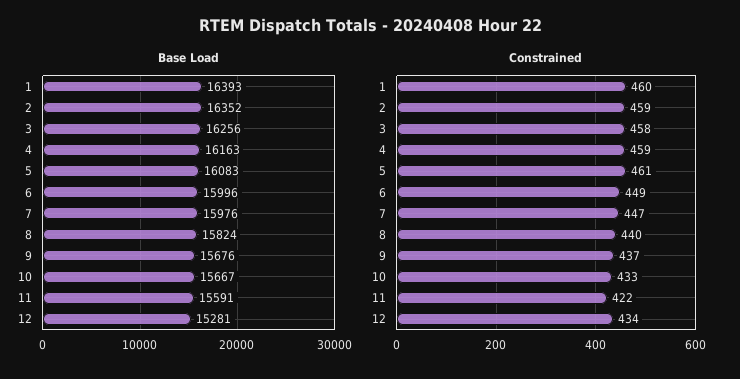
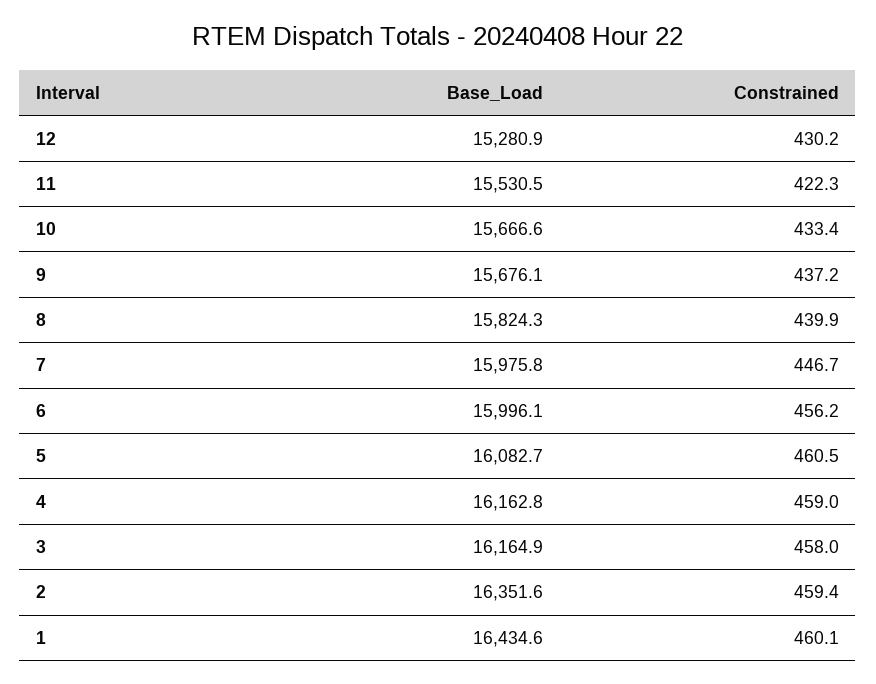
  {
    "Base Load": {
-     "1": 16393,
+     "1": 16434.6,
      "2": 16351.6,
-     "3": 16256,
+     "3": 16164.9,
      "4": 16162.8,
      "5": 16082.7,
      "6": 15996.1,
      "7": 15975.8,
      "8": 15824.3,
      "9": 15676.1,
      "10": 15666.6,
-     "11": 15591,
+     "11": 15530.5,
      "12": 15280.9
    },
    "Constrained": {
      "1": 460.1,
      "2": 459.4,
      "3": 458,
      "4": 459,
      "5": 460.5,
-     "6": 449,
+     "6": 456.2,
      "7": 446.7,
      "8": 439.9,
      "9": 437.2,
      "10": 433.4,
      "11": 422.3,
-     "12": 434
+     "12": 430.2
    }
  }

